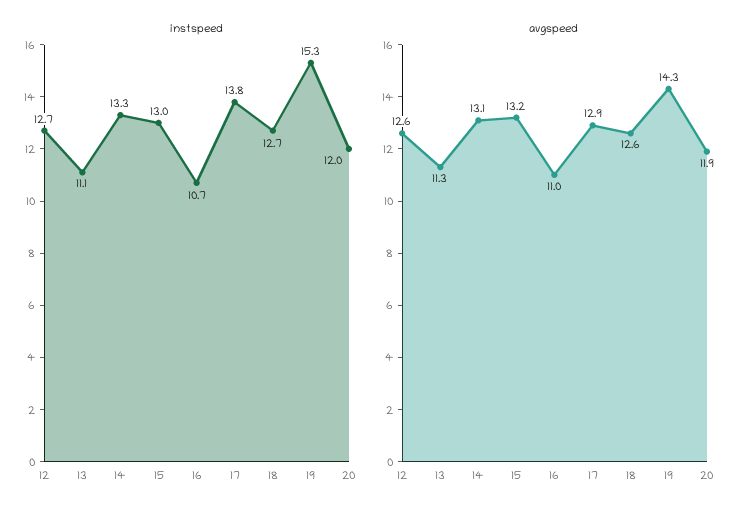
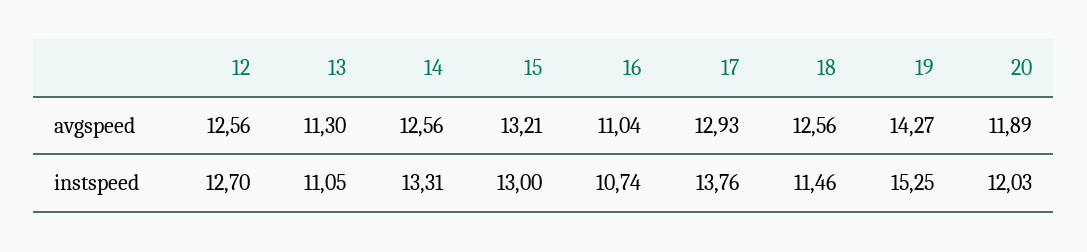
  {
    "instspeed": {
      "12": 12.7,
      "13": 11.05,
      "14": 13.31,
      "15": 13,
      "16": 10.74,
      "17": 13.76,
-     "18": 12.7,
+     "18": 11.46,
      "19": 15.25,
      "20": 12.03
    },
    "avgspeed": {
      "12": 12.56,
      "13": 11.3,
-     "14": 13.1,
+     "14": 12.56,
      "15": 13.21,
      "16": 11.04,
      "17": 12.93,
      "18": 12.56,
      "19": 14.27,
      "20": 11.89
    }
  }

